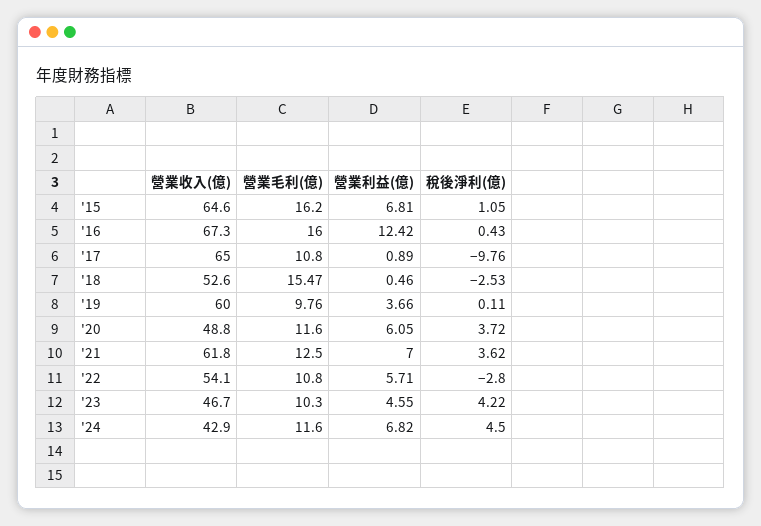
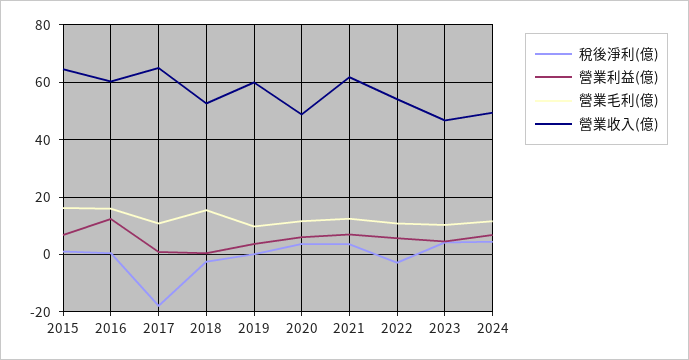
  {
    "營業收入(億)": {
      "'15": 64.6,
-     "'16": 67.3,
+     "'16": 60,
      "'17": 65,
      "'18": 52.6,
      "'19": 60,
      "'20": 48.8,
      "'21": 61.8,
      "'22": 54.1,
      "'23": 46.7,
-     "'24": 42.9
+     "'24": 50
    },
    "營業毛利(億)": {
      "'15": 16.2,
      "'16": 16,
      "'17": 10.8,
      "'18": 15.47,
      "'19": 9.76,
      "'20": 11.6,
      "'21": 12.5,
      "'22": 10.8,
      "'23": 10.3,
      "'24": 11.6
    },
    "營業利益(億)": {
      "'15": 6.81,
      "'16": 12.42,
      "'17": 0.89,
      "'18": 0.46,
      "'19": 3.66,
      "'20": 6.05,
      "'21": 7,
      "'22": 5.71,
      "'23": 4.55,
      "'24": 6.82
    },
    "稅後淨利(億)": {
      "'15": 1.05,
      "'16": 0.43,
-     "'17": -9.76,
+     "'17": -17.5,
      "'18": -2.53,
      "'19": 0.11,
      "'20": 3.72,
      "'21": 3.62,
      "'22": -2.8,
      "'23": 4.22,
      "'24": 4.5
    }
  }

